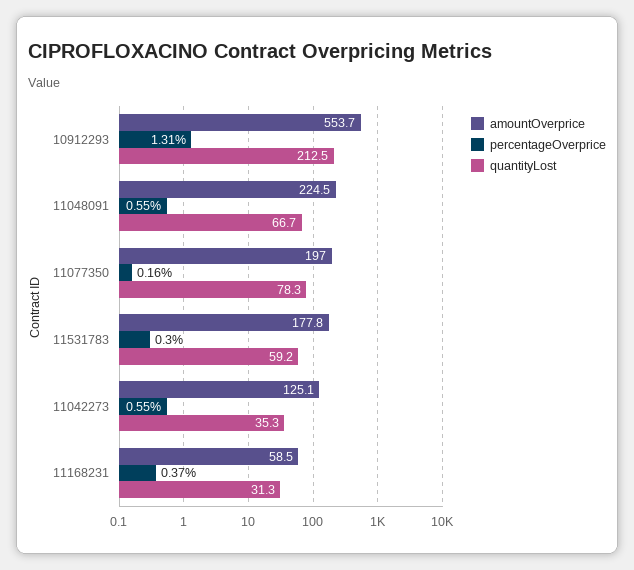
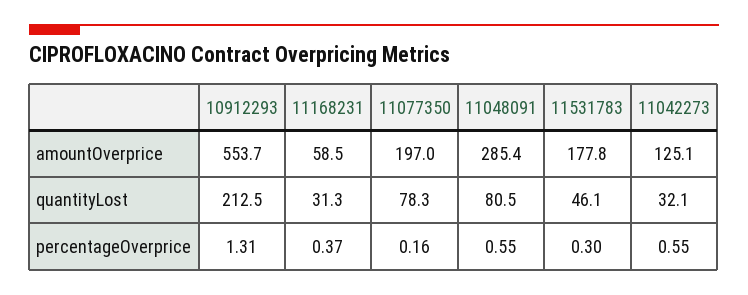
  {
    "amountOverprice": {
      "10912293": 553.7,
-     "11048091": 224.5,
+     "11048091": 285.4,
      "11077350": 197,
      "11531783": 177.8,
      "11042273": 125.1,
      "11168231": 58.5
    },
    "percentageOverprice": {
      "10912293": 1.31,
      "11048091": 0.55,
      "11077350": 0.16,
      "11531783": 0.3,
      "11042273": 0.55,
      "11168231": 0.37
    },
    "quantityLost": {
      "10912293": 212.5,
-     "11048091": 66.7,
+     "11048091": 80.5,
      "11077350": 78.3,
-     "11531783": 59.2,
+     "11531783": 46.1,
-     "11042273": 35.3,
+     "11042273": 32.1,
      "11168231": 31.3
    }
  }

